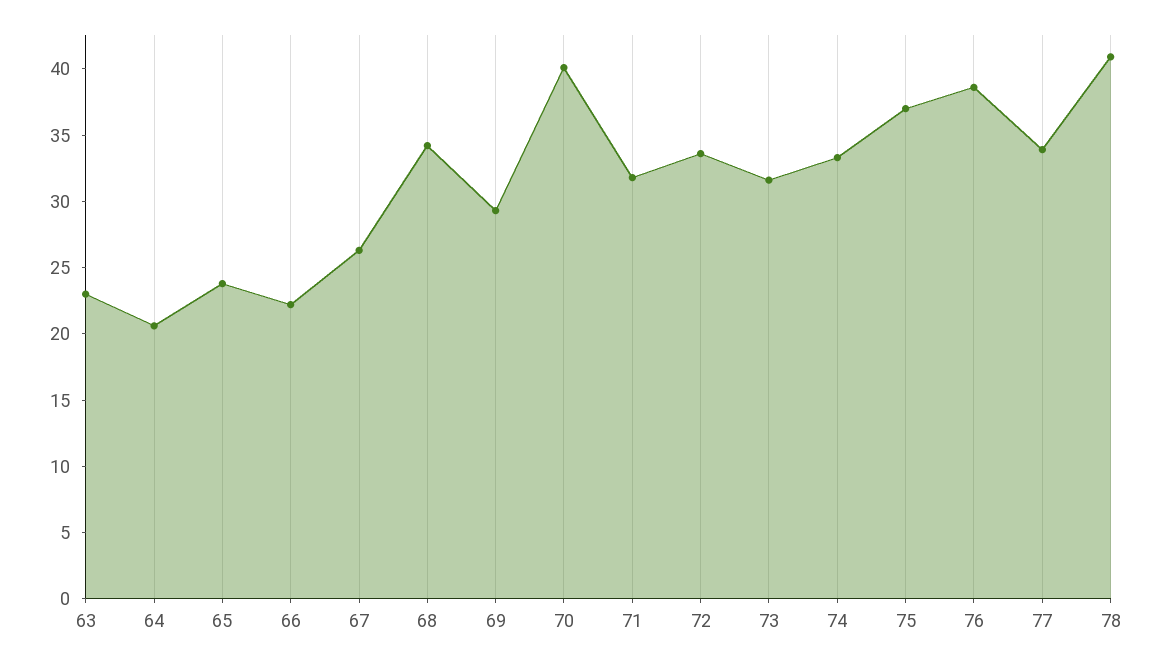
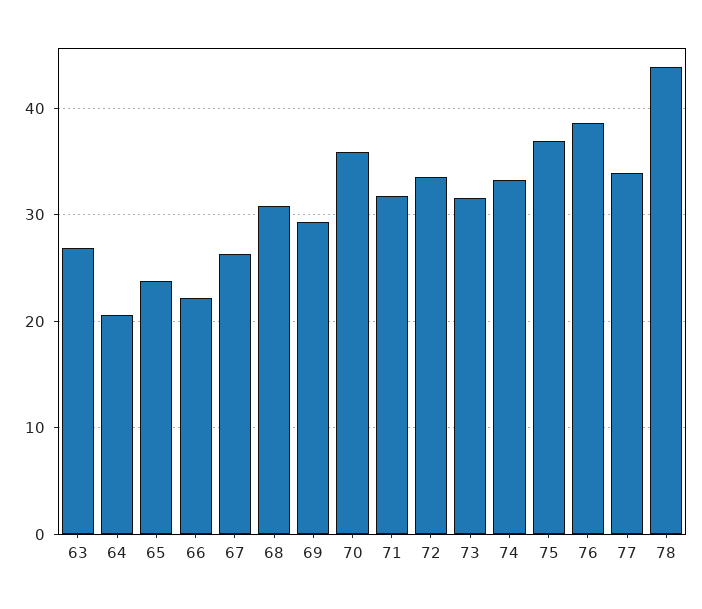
  {
-   "63": 23,
+   "63": 27,
    "64": 21,
    "65": 24,
    "66": 22,
    "67": 26,
-   "68": 34,
+   "68": 31,
    "69": 29,
-   "70": 40,
+   "70": 36,
    "71": 32,
    "72": 34,
    "73": 32,
    "74": 33,
    "75": 37,
    "76": 39,
    "77": 34,
-   "78": 41
+   "78": 44
  }

